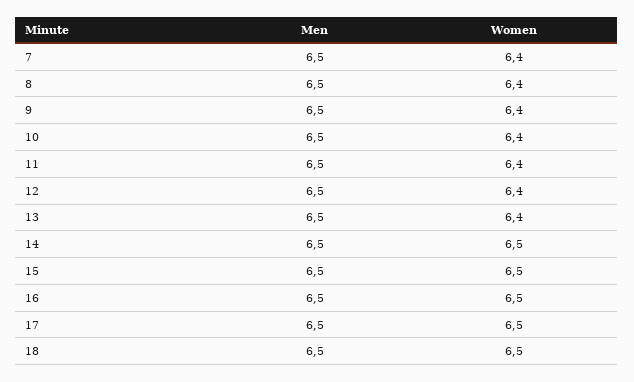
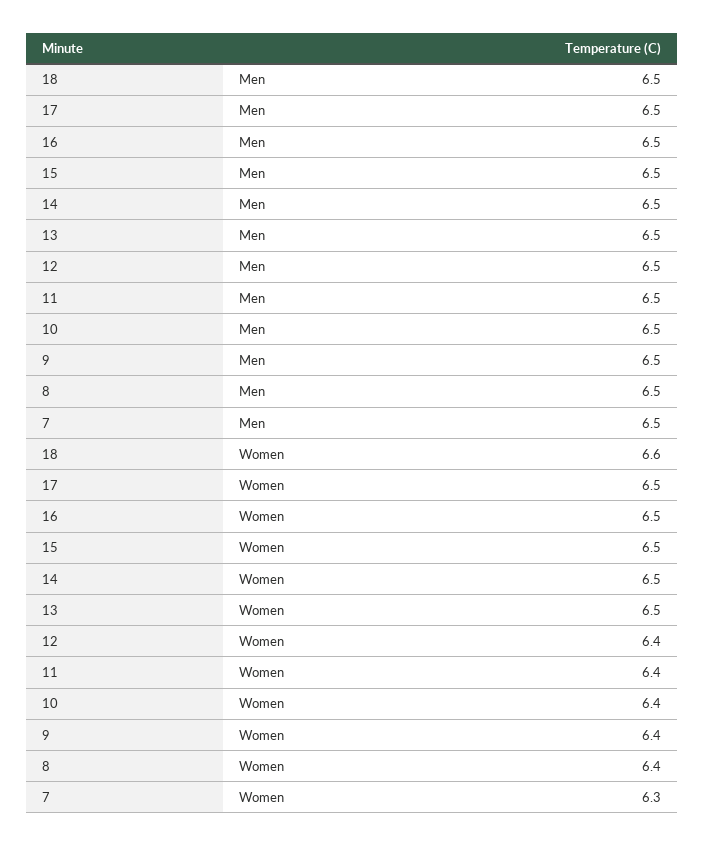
  {
    "Men": {
      "7": 6.5,
      "8": 6.5,
      "9": 6.5,
      "10": 6.5,
      "11": 6.5,
      "12": 6.5,
      "13": 6.5,
      "14": 6.5,
      "15": 6.5,
      "16": 6.5,
      "17": 6.5,
      "18": 6.5
    },
    "Women": {
-     "7": 6.4,
+     "7": 6.3,
      "8": 6.4,
      "9": 6.4,
      "10": 6.4,
      "11": 6.4,
      "12": 6.4,
-     "13": 6.4,
+     "13": 6.5,
      "14": 6.5,
      "15": 6.5,
      "16": 6.5,
      "17": 6.5,
-     "18": 6.5
+     "18": 6.6
    }
  }

